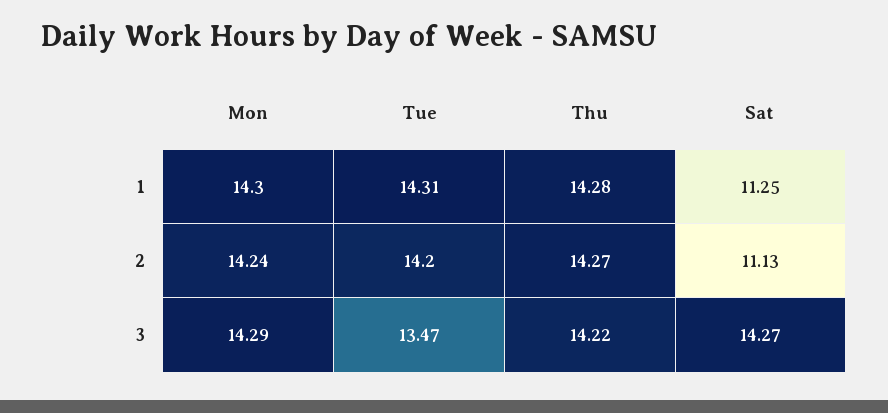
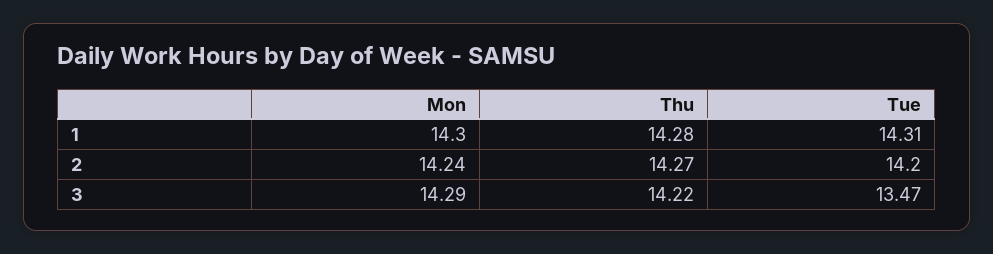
  {
    "Mon": {
      "1": 14.3,
      "2": 14.24,
      "3": 14.29
    },
    "Tue": {
      "1": 14.31,
      "2": 14.2,
      "3": 13.47
    },
    "Thu": {
      "1": 14.28,
      "2": 14.27,
      "3": 14.22
-   },
+   }
-   "Sat": {
-     "1": 11.25,
-     "2": 11.13,
-     "3": 14.27
-   }
  }

